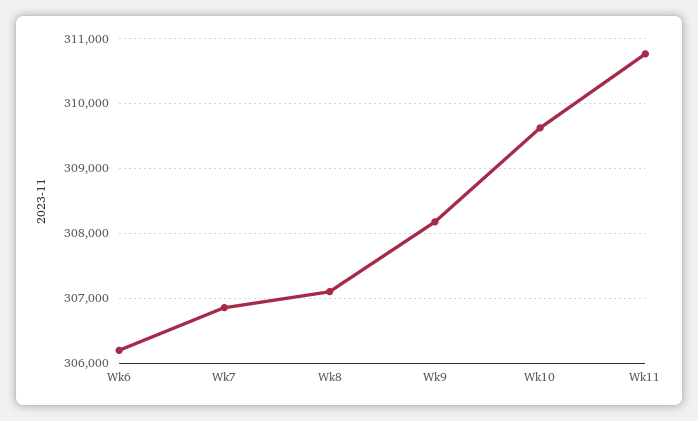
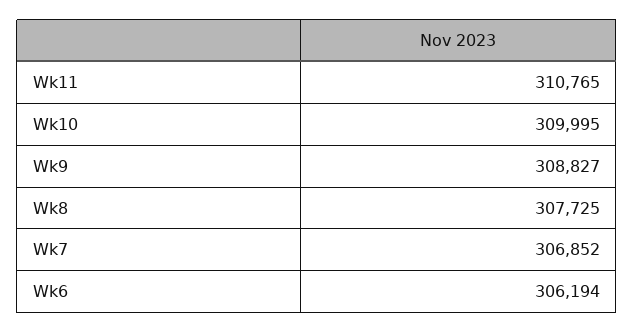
  {
    "Wk6": 306194,
    "Wk7": 306852,
-   "Wk8": 307100,
+   "Wk8": 307725,
-   "Wk9": 308200,
+   "Wk9": 308827,
-   "Wk10": 309600,
+   "Wk10": 309995,
    "Wk11": 310765
  }

